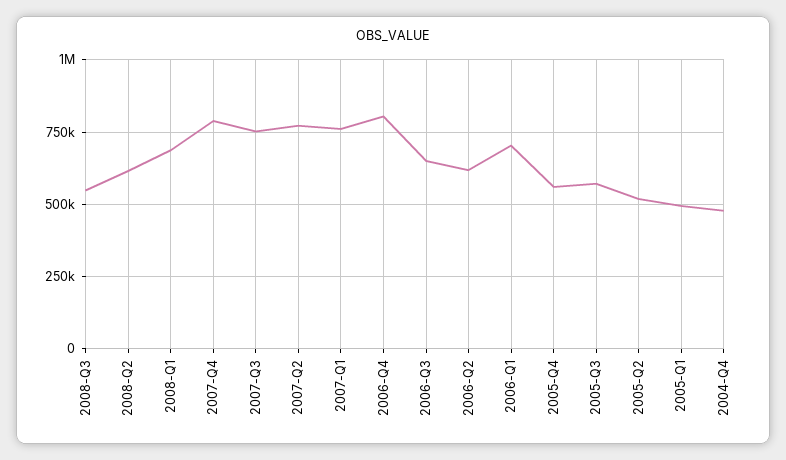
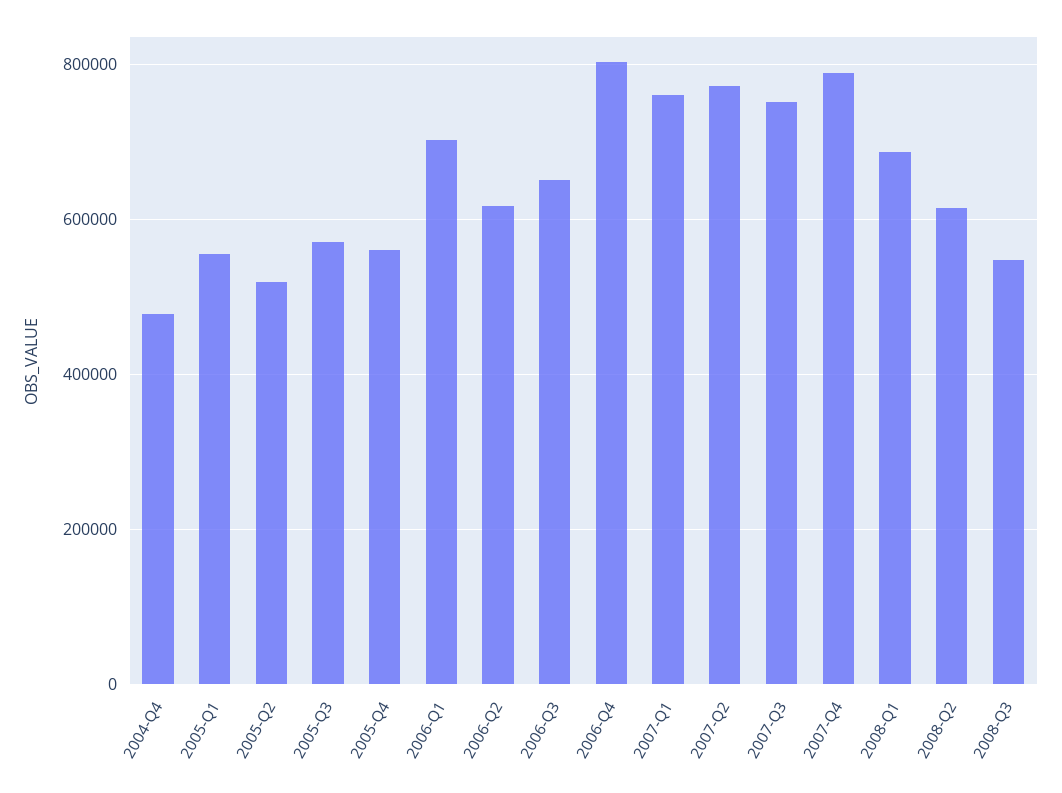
  {
    "2008-Q3": 540000,
    "2008-Q2": 620000,
    "2008-Q1": 680000,
    "2007-Q4": 780000,
    "2007-Q3": 760000,
    "2007-Q2": 780000,
    "2007-Q1": 760000,
    "2006-Q4": 800000,
    "2006-Q3": 660000,
    "2006-Q2": 620000,
    "2006-Q1": 700000,
    "2005-Q4": 560000,
    "2005-Q3": 580000,
    "2005-Q2": 520000,
-   "2005-Q1": 500000,
+   "2005-Q1": 560000,
    "2004-Q4": 480000
  }

